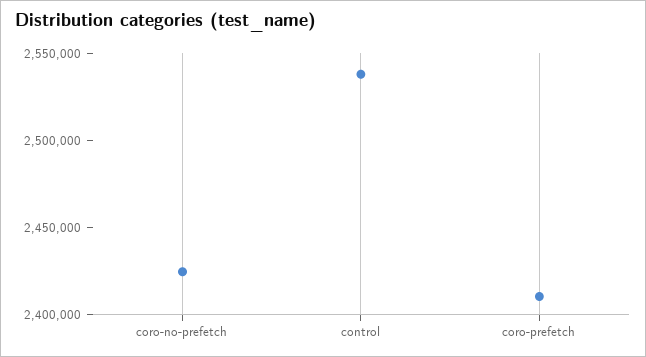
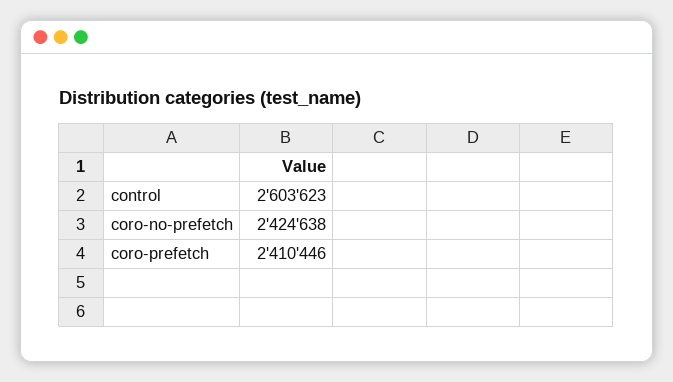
  {
    "coro-no-prefetch": 2424638,
-   "control": 2540000,
+   "control": 2603623,
    "coro-prefetch": 2410446
  }

